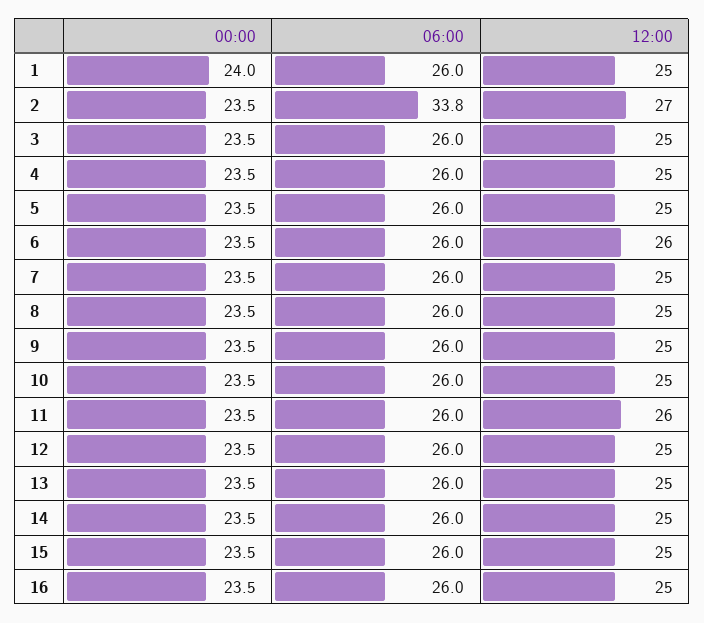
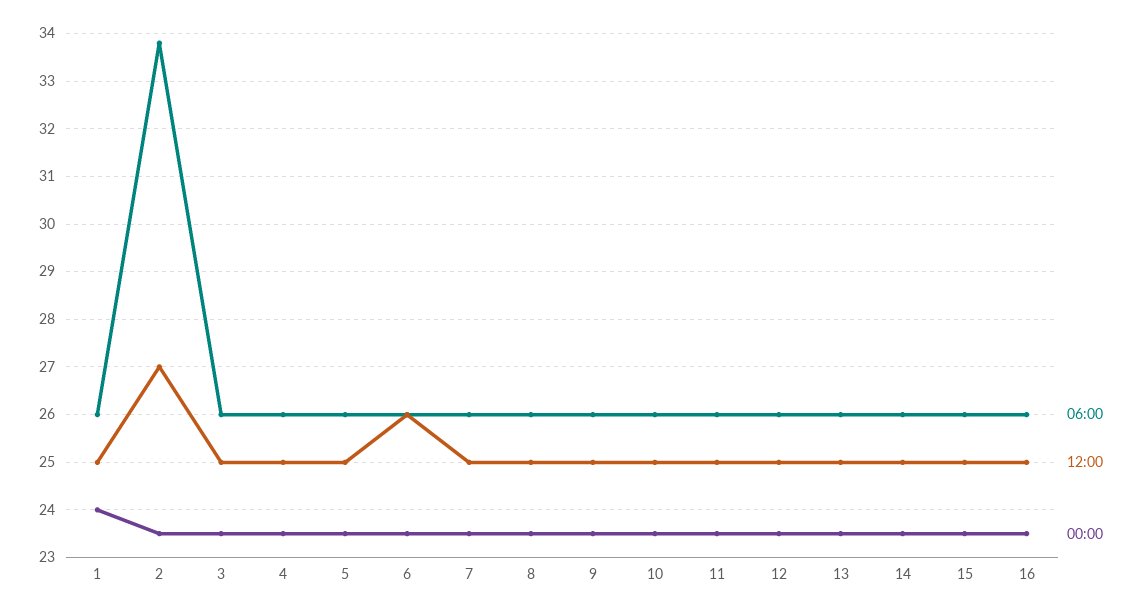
  {
    "00:00": {
      "1": 24,
      "2": 23.5,
      "3": 23.5,
      "4": 23.5,
      "5": 23.5,
      "6": 23.5,
      "7": 23.5,
      "8": 23.5,
      "9": 23.5,
      "10": 23.5,
      "11": 23.5,
      "12": 23.5,
      "13": 23.5,
      "14": 23.5,
      "15": 23.5,
      "16": 23.5
    },
    "06:00": {
      "1": 26,
      "2": 33.8,
      "3": 26,
      "4": 26,
      "5": 26,
      "6": 26,
      "7": 26,
      "8": 26,
      "9": 26,
      "10": 26,
      "11": 26,
      "12": 26,
      "13": 26,
      "14": 26,
      "15": 26,
      "16": 26
    },
    "12:00": {
      "1": 25,
      "2": 27,
      "3": 25,
      "4": 25,
      "5": 25,
      "6": 26,
      "7": 25,
      "8": 25,
      "9": 25,
      "10": 25,
-     "11": 26,
+     "11": 25,
      "12": 25,
      "13": 25,
      "14": 25,
      "15": 25,
      "16": 25
    }
  }

